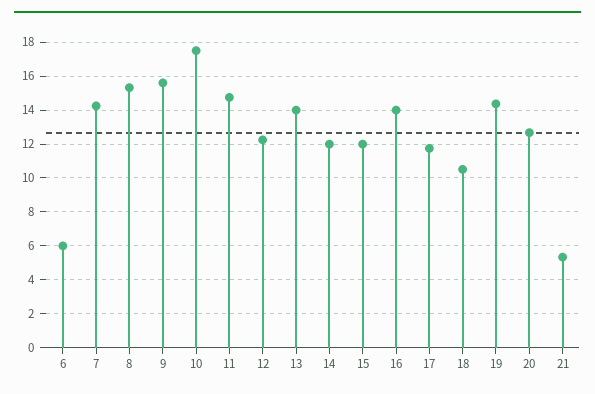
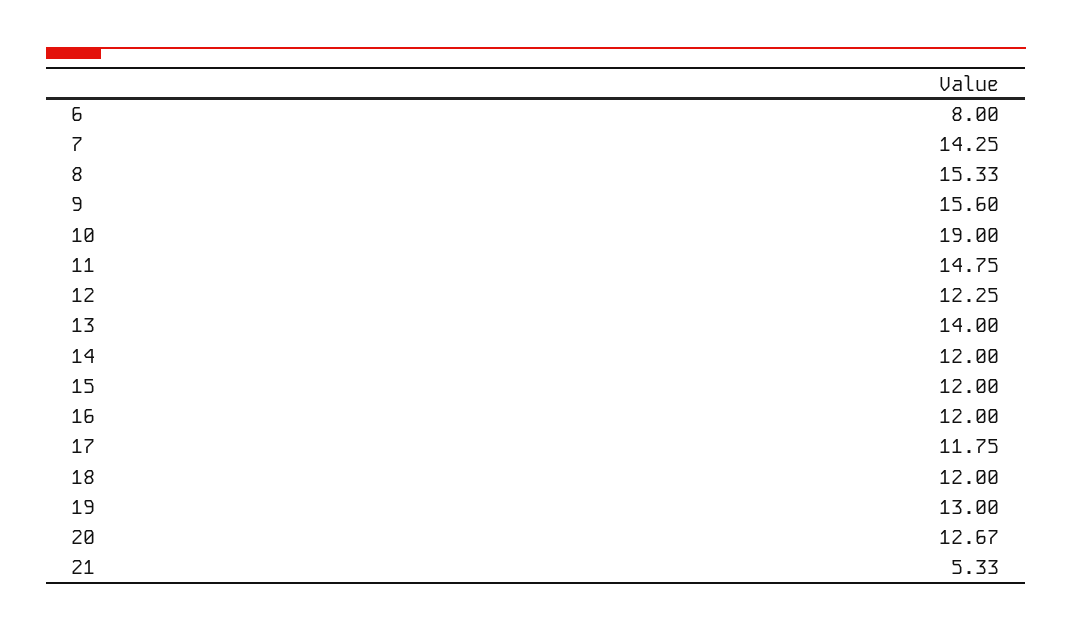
  {
-   "6": 6,
+   "6": 8,
    "7": 14.25,
    "8": 15.33,
    "9": 15.6,
-   "10": 17.5,
+   "10": 19,
    "11": 14.75,
    "12": 12.25,
    "13": 14,
    "14": 12,
    "15": 12,
-   "16": 14,
+   "16": 12,
    "17": 11.75,
-   "18": 10.5,
+   "18": 12,
-   "19": 14.5,
+   "19": 13,
    "20": 12.67,
    "21": 5.33
  }

